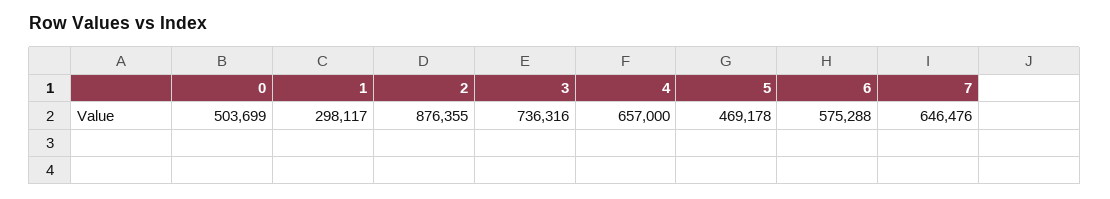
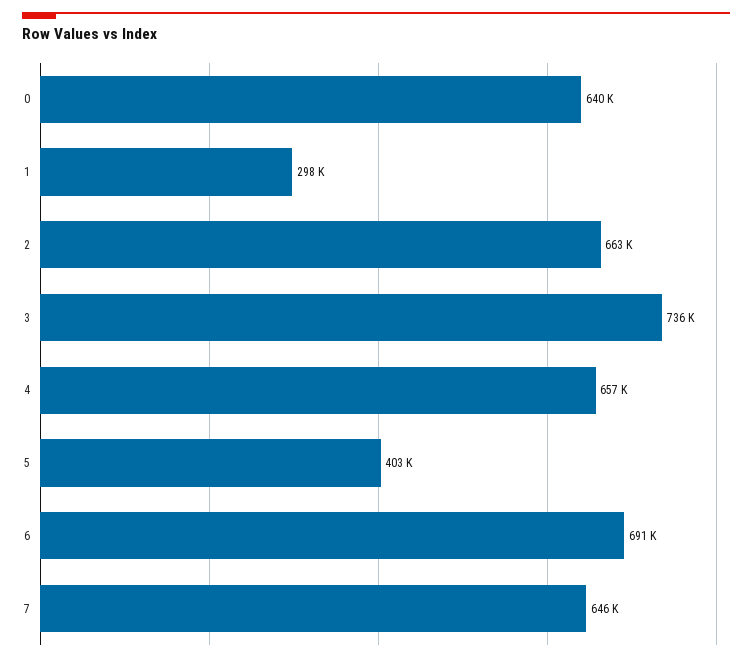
  {
-   "0": 503699,
+   "0": 640000,
    "1": 298117,
-   "2": 876355,
+   "2": 663000,
    "3": 736316,
    "4": 657000,
-   "5": 469178,
+   "5": 403000,
-   "6": 575288,
+   "6": 691000,
    "7": 646476
  }

